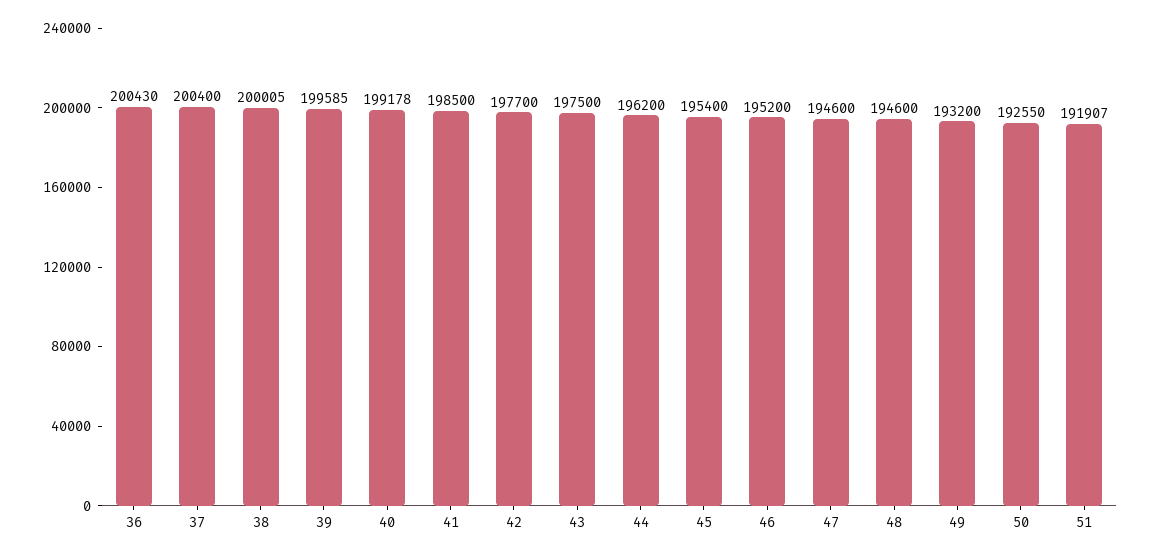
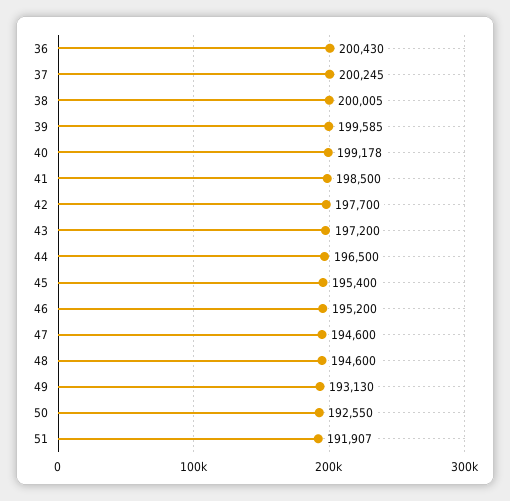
  {
    "36": 200430,
-   "37": 200400,
+   "37": 200245,
    "38": 200005,
    "39": 199585,
    "40": 199178,
    "41": 198500,
    "42": 197700,
-   "43": 197500,
+   "43": 197200,
-   "44": 196200,
+   "44": 196500,
    "45": 195400,
    "46": 195200,
    "47": 194600,
    "48": 194600,
-   "49": 193200,
+   "49": 193130,
    "50": 192550,
    "51": 191907
  }

